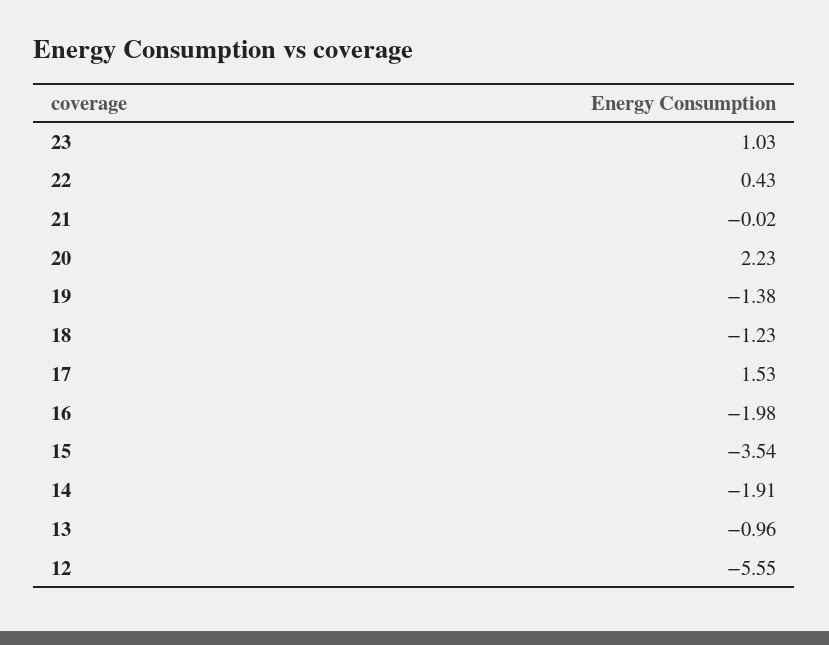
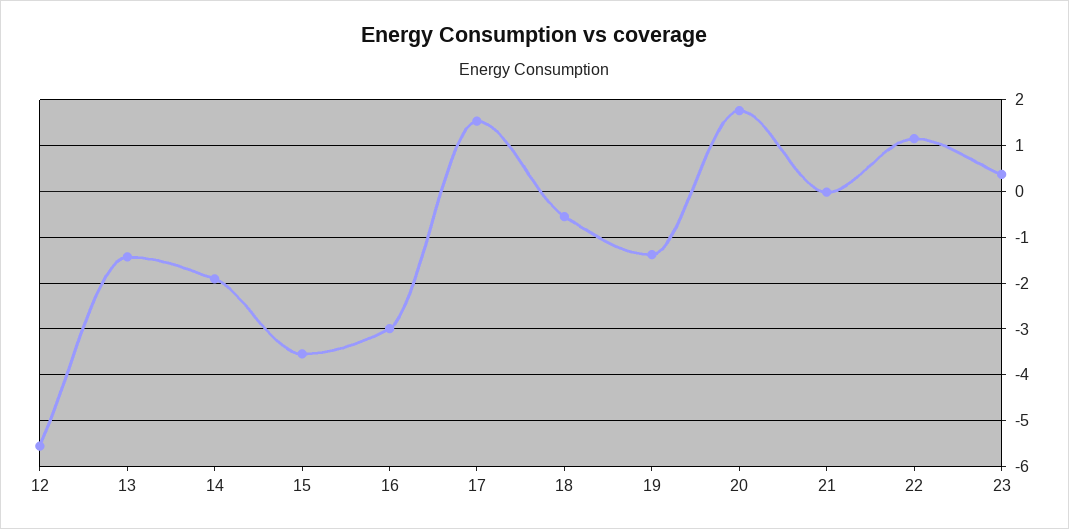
  {
-   "23": 1.03,
+   "23": 0.4,
-   "22": 0.43,
+   "22": 1.2,
    "21": -0.02,
-   "20": 2.23,
+   "20": 1.8,
    "19": -1.38,
-   "18": -1.23,
+   "18": -0.6,
    "17": 1.53,
-   "16": -1.98,
+   "16": -3,
    "15": -3.54,
    "14": -1.91,
-   "13": -0.96,
+   "13": -1.4,
    "12": -5.55
  }

